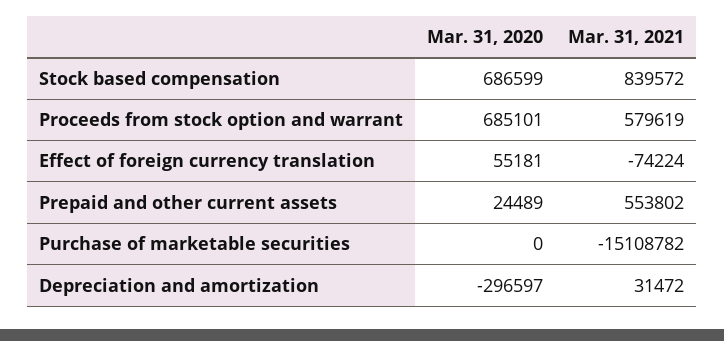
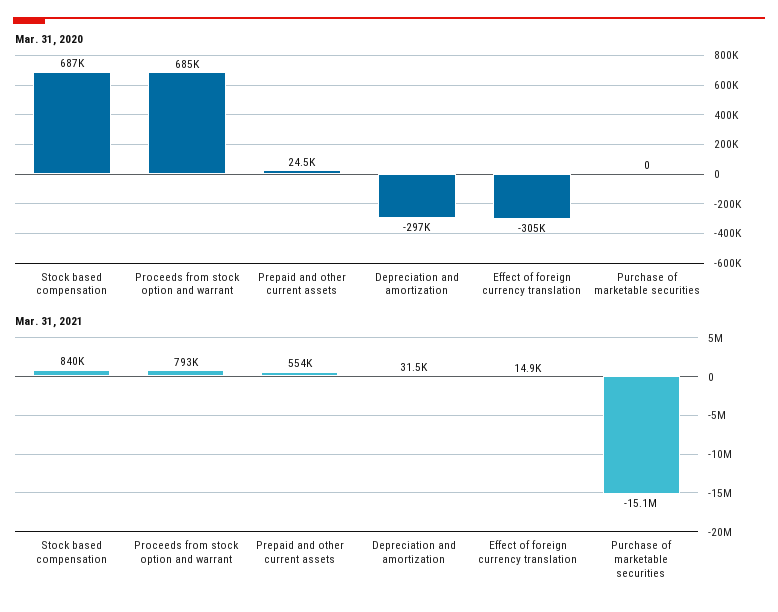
  {
    "Mar. 31, 2020": {
      "Stock based compensation": 686599,
      "Proceeds from stock option and warrant": 685101,
-     "Effect of foreign currency translation": 55181,
+     "Effect of foreign currency translation": -305000,
      "Prepaid and other current assets": 24489,
      "Purchase of marketable securities": 0,
      "Depreciation and amortization": -296597
    },
    "Mar. 31, 2021": {
      "Stock based compensation": 839572,
-     "Proceeds from stock option and warrant": 579619,
+     "Proceeds from stock option and warrant": 793000,
-     "Effect of foreign currency translation": -74224,
+     "Effect of foreign currency translation": 14900,
      "Prepaid and other current assets": 553802,
      "Purchase of marketable securities": -15108782,
      "Depreciation and amortization": 31472
    }
  }

